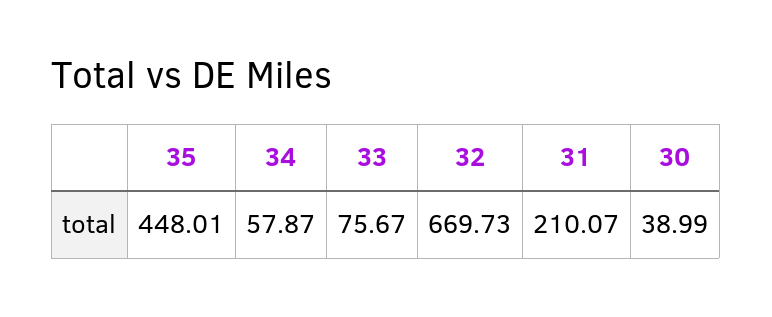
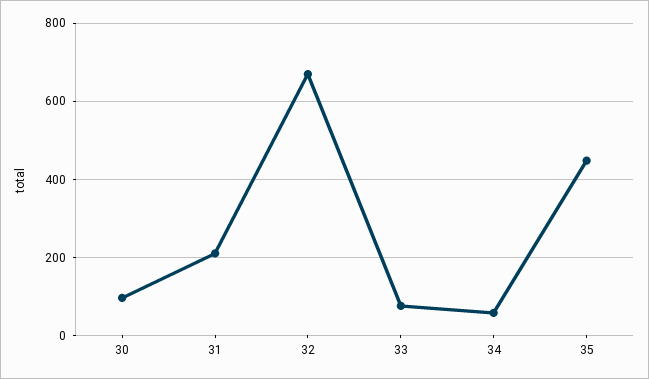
  {
    "35": 448.01,
    "34": 57.87,
    "33": 75.67,
    "32": 669.73,
    "31": 210.07,
-   "30": 38.99
+   "30": 100
  }

